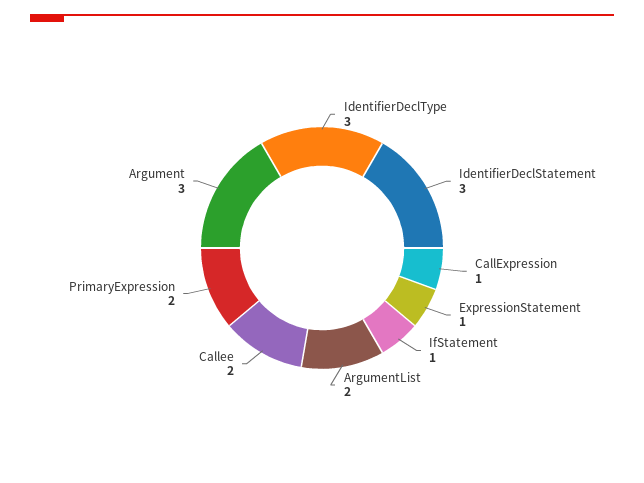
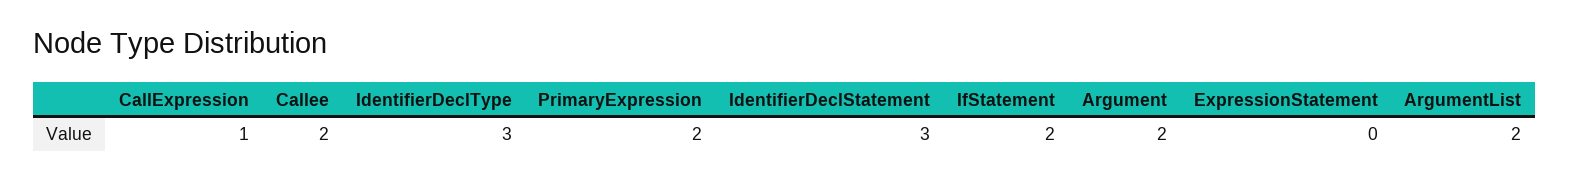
  {
    "IdentifierDeclType": 3,
    "IdentifierDeclStatement": 3,
    "CallExpression": 1,
-   "ExpressionStatement": 1,
+   "ExpressionStatement": 0,
-   "IfStatement": 1,
+   "IfStatement": 2,
    "ArgumentList": 2,
    "Callee": 2,
    "PrimaryExpression": 2,
-   "Argument": 3
+   "Argument": 2
  }

